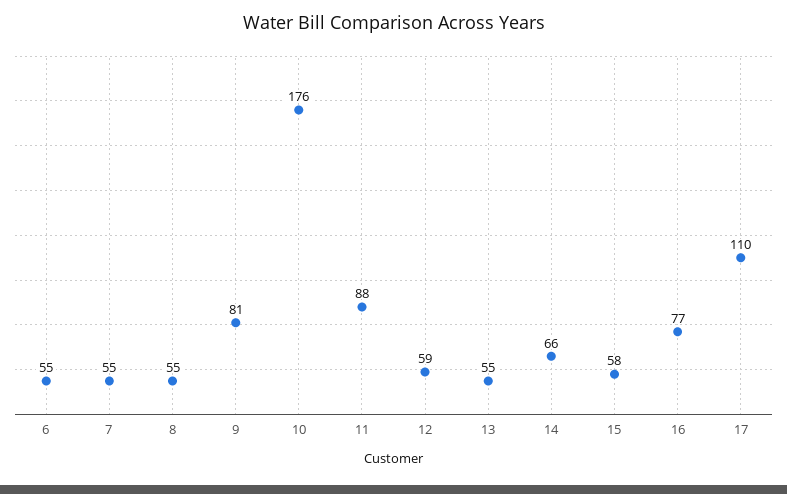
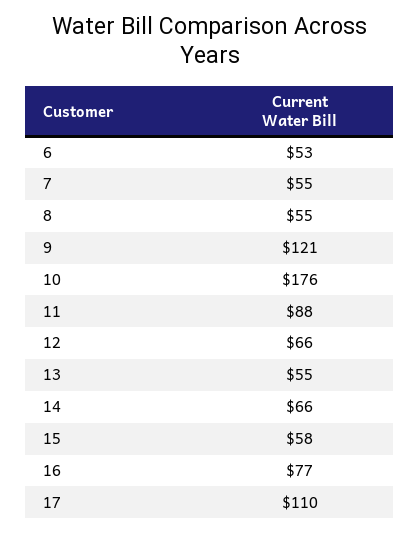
  {
-   "6": 55,
+   "6": 53,
    "7": 55,
    "8": 55,
-   "9": 81,
+   "9": 121,
    "10": 176,
    "11": 88,
-   "12": 59,
+   "12": 66,
    "13": 55,
    "14": 66,
    "15": 58,
    "16": 77,
    "17": 110
  }

